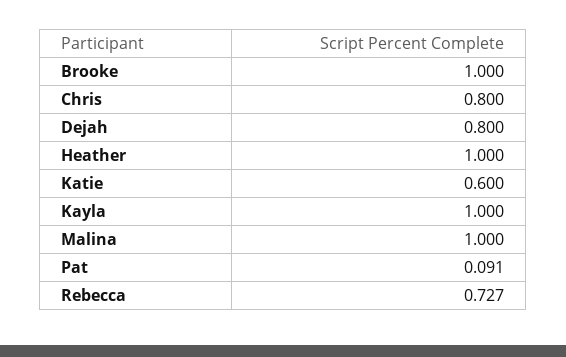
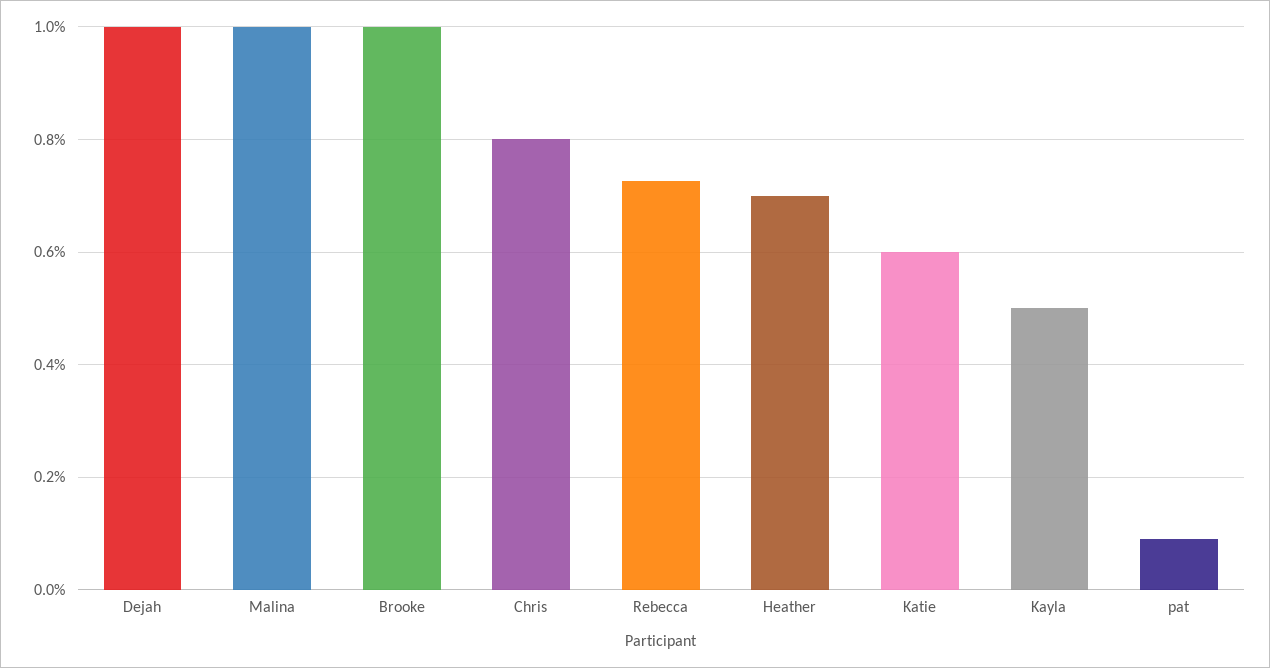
  {
    "Brooke": 1,
    "Chris": 0.8,
-   "Dejah": 0.8,
+   "Dejah": 1,
-   "Heather": 1,
+   "Heather": 0.7,
    "Katie": 0.6,
-   "Kayla": 1,
+   "Kayla": 0.5,
    "Malina": 1,
    "Pat": 0.091,
    "Rebecca": 0.727
  }

